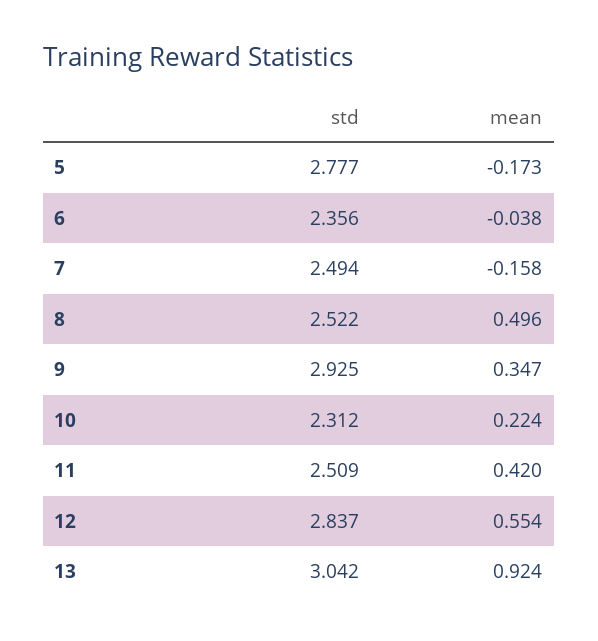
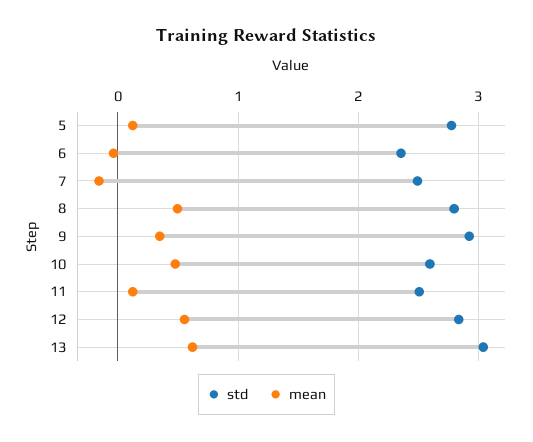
  {
    "std": {
      "5": 2.777,
      "6": 2.356,
      "7": 2.494,
-     "8": 2.522,
+     "8": 2.8,
      "9": 2.925,
-     "10": 2.312,
+     "10": 2.6,
      "11": 2.509,
      "12": 2.837,
      "13": 3.042
    },
    "mean": {
-     "5": -0.173,
+     "5": 0.1,
      "6": -0.038,
      "7": -0.158,
      "8": 0.496,
      "9": 0.347,
-     "10": 0.224,
+     "10": 0.5,
-     "11": 0.42,
+     "11": 0.1,
      "12": 0.554,
-     "13": 0.924
+     "13": 0.6
    }
  }

